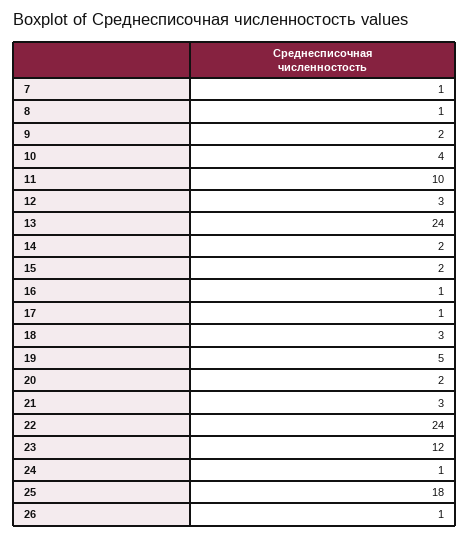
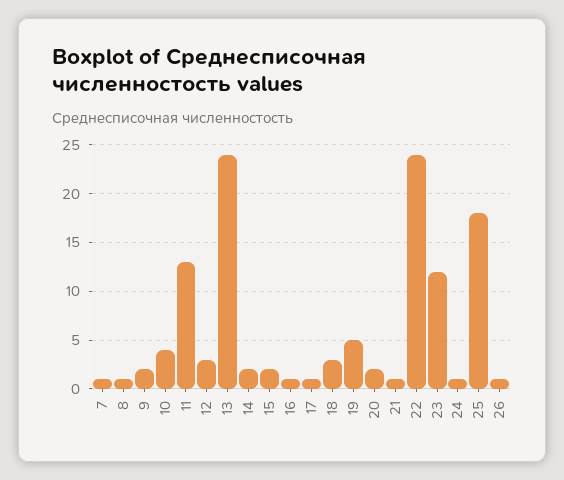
  {
    "7": 1,
    "8": 1,
    "9": 2,
    "10": 4,
-   "11": 10,
+   "11": 13,
    "12": 3,
    "13": 24,
    "14": 2,
    "15": 2,
    "16": 1,
    "17": 1,
    "18": 3,
    "19": 5,
    "20": 2,
-   "21": 3,
+   "21": 1,
    "22": 24,
    "23": 12,
    "24": 1,
    "25": 18,
    "26": 1
  }

